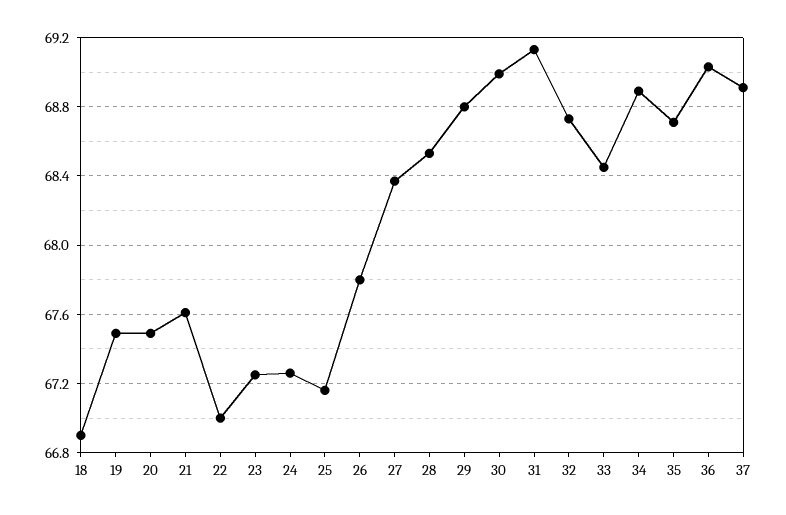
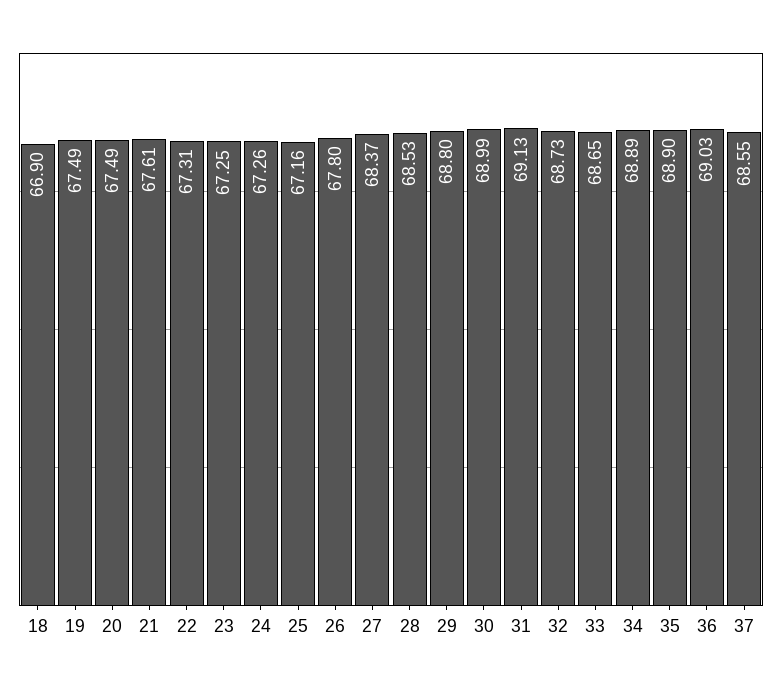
  {
    "18": 66.9,
    "19": 67.49,
    "20": 67.49,
    "21": 67.61,
-   "22": 67,
+   "22": 67.31,
    "23": 67.25,
    "24": 67.26,
    "25": 67.16,
    "26": 67.8,
    "27": 68.37,
    "28": 68.53,
    "29": 68.8,
    "30": 68.99,
    "31": 69.13,
    "32": 68.73,
-   "33": 68.45,
+   "33": 68.65,
    "34": 68.89,
-   "35": 68.7,
+   "35": 68.9,
    "36": 69.03,
-   "37": 68.9
+   "37": 68.55
  }

